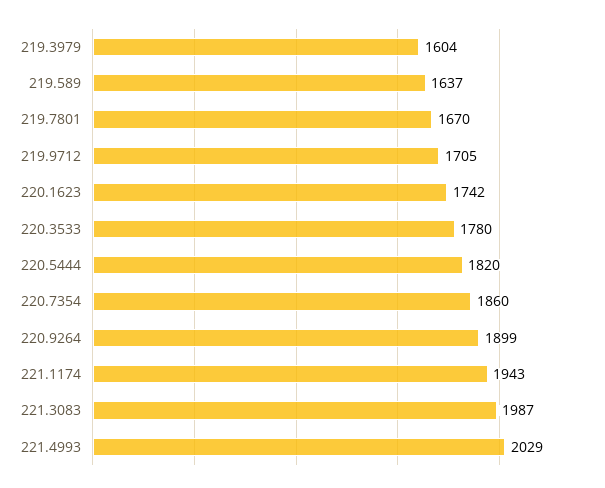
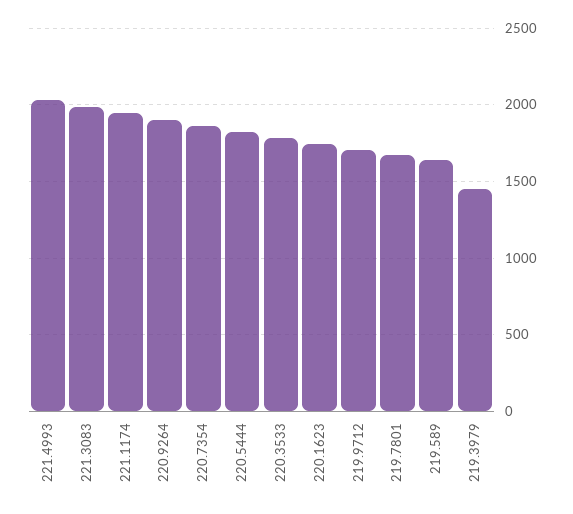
  {
-   "219.3979": 1604,
+   "219.3979": 1450,
    "219.589": 1637,
    "219.7801": 1670,
    "219.9712": 1705,
    "220.1623": 1742,
    "220.3533": 1780,
    "220.5444": 1820,
    "220.7354": 1860,
    "220.9264": 1899,
    "221.1174": 1943,
    "221.3083": 1987,
    "221.4993": 2029
  }

